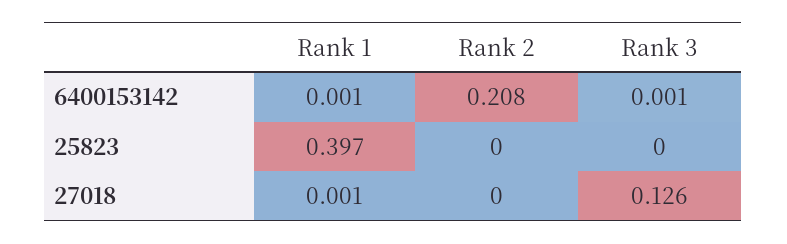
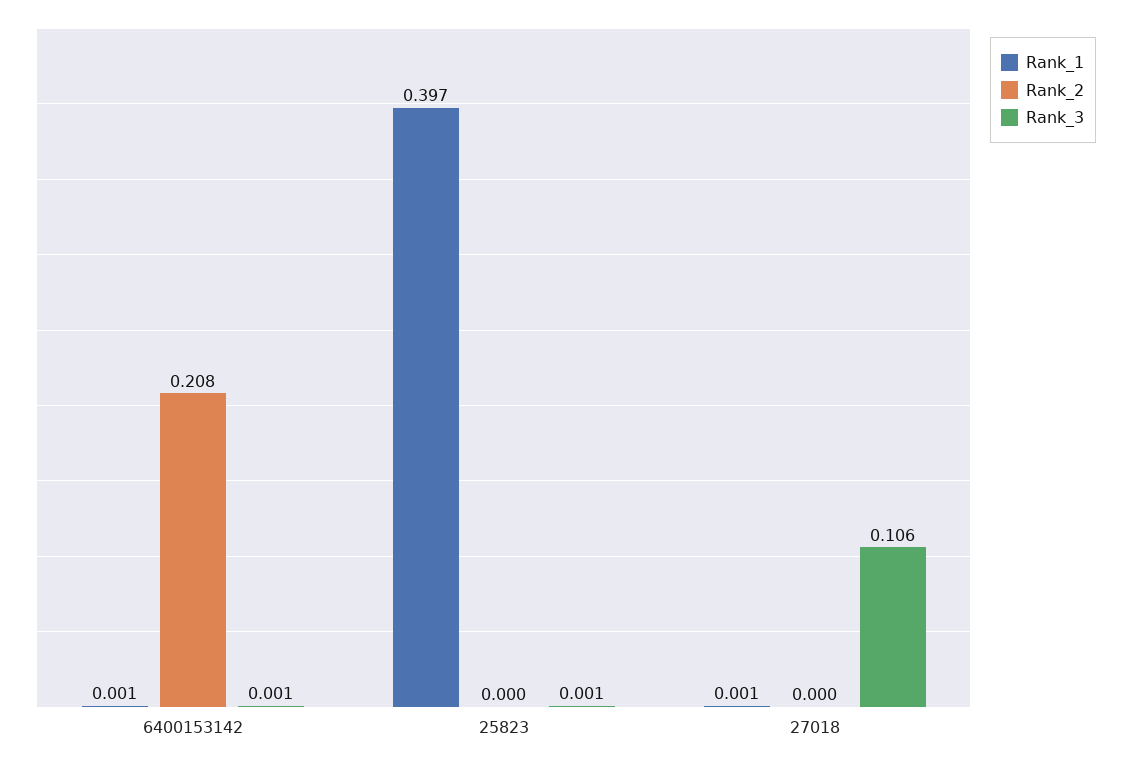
  {
    "Rank 1": {
      "6400153142": 0.001,
      "25823": 0.397,
      "27018": 0.001
    },
    "Rank 2": {
      "6400153142": 0.208,
      "25823": 0,
      "27018": 0
    },
    "Rank 3": {
      "6400153142": 0.001,
-     "25823": 0,
+     "25823": 0.001,
-     "27018": 0.126
+     "27018": 0.106
    }
  }

